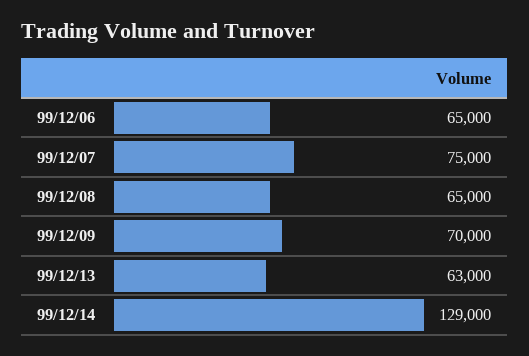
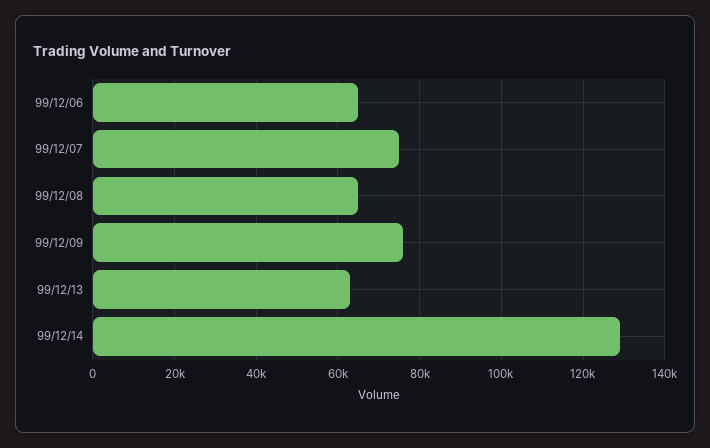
  {
    "99/12/06": 65000,
    "99/12/07": 75000,
    "99/12/08": 65000,
-   "99/12/09": 70000,
+   "99/12/09": 76000,
    "99/12/13": 63000,
    "99/12/14": 129000
  }

